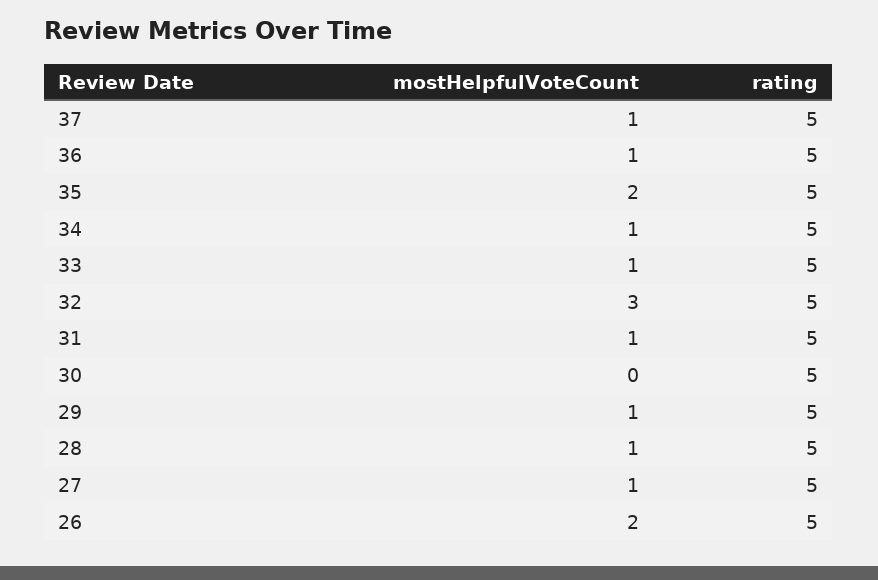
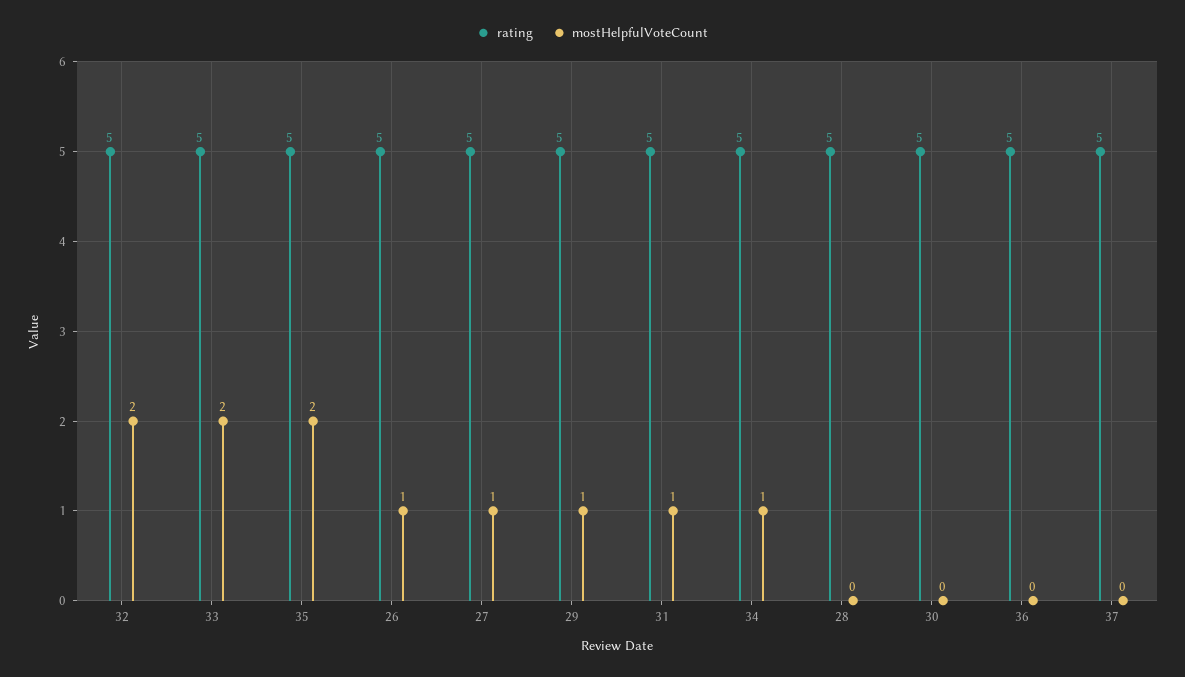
  {
    "mostHelpfulVoteCount": {
-     "37": 1,
+     "37": 0,
-     "36": 1,
+     "36": 0,
      "35": 2,
      "34": 1,
-     "33": 1,
+     "33": 2,
-     "32": 3,
+     "32": 2,
      "31": 1,
      "30": 0,
      "29": 1,
-     "28": 1,
+     "28": 0,
      "27": 1,
-     "26": 2
+     "26": 1
    },
    "rating": {
      "37": 5,
      "36": 5,
      "35": 5,
      "34": 5,
      "33": 5,
      "32": 5,
      "31": 5,
      "30": 5,
      "29": 5,
      "28": 5,
      "27": 5,
      "26": 5
    }
  }

